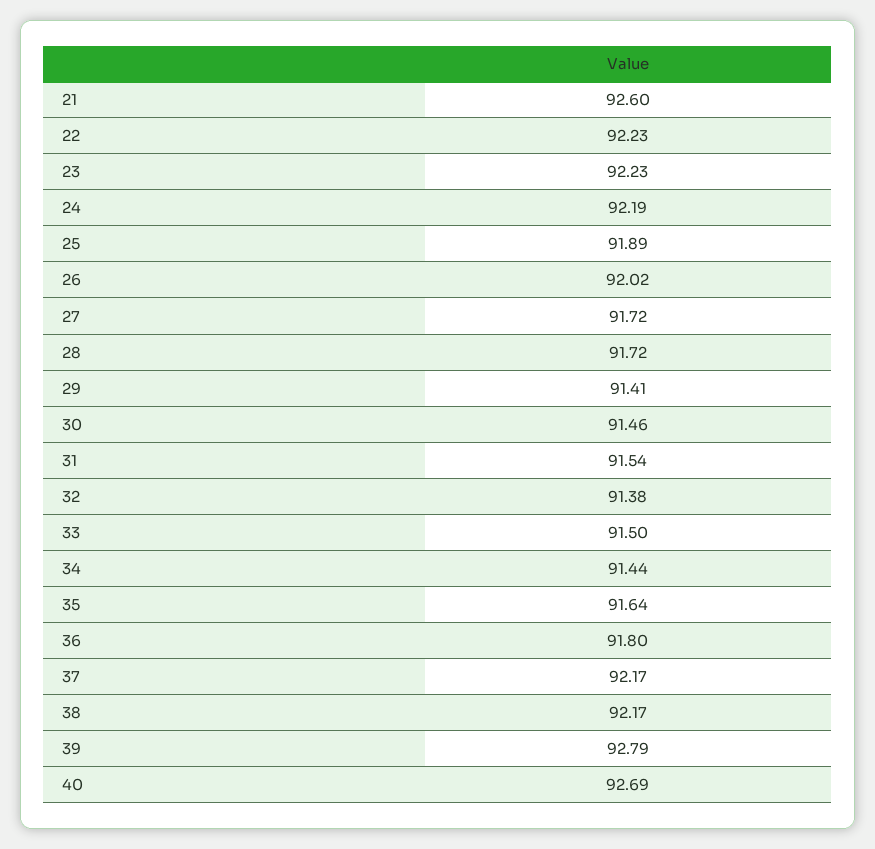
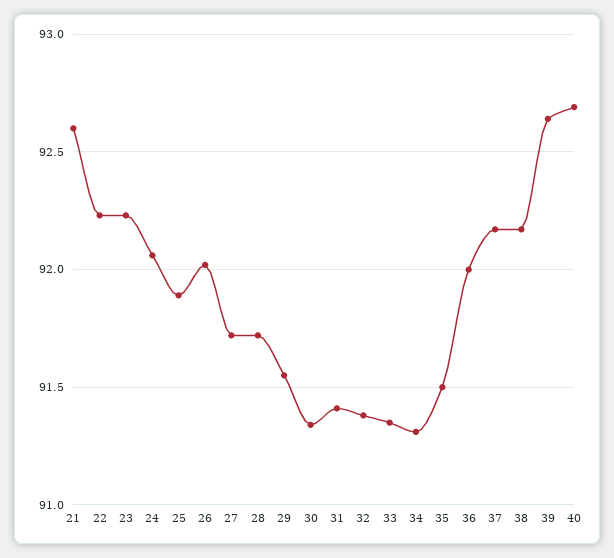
  {
    "21": 92.6,
    "22": 92.23,
    "23": 92.23,
-   "24": 92.19,
+   "24": 92.05,
    "25": 91.89,
    "26": 92.02,
    "27": 91.72,
    "28": 91.72,
-   "29": 91.41,
+   "29": 91.55,
-   "30": 91.46,
+   "30": 91.35,
-   "31": 91.54,
+   "31": 91.4,
    "32": 91.38,
-   "33": 91.5,
+   "33": 91.35,
-   "34": 91.44,
+   "34": 91.3,
-   "35": 91.64,
+   "35": 91.5,
-   "36": 91.8,
+   "36": 92,
    "37": 92.17,
    "38": 92.17,
-   "39": 92.79,
+   "39": 92.65,
    "40": 92.69
  }

